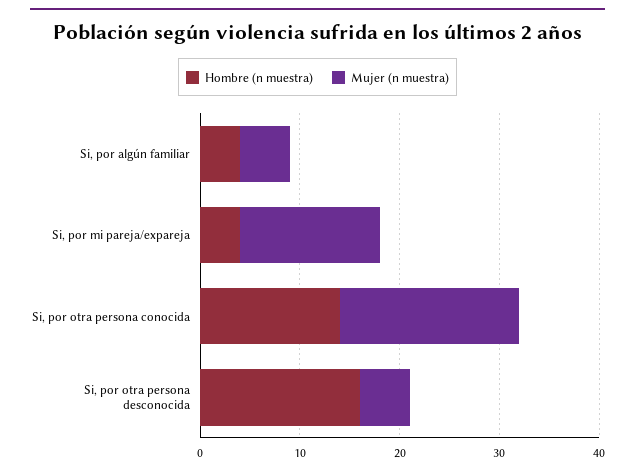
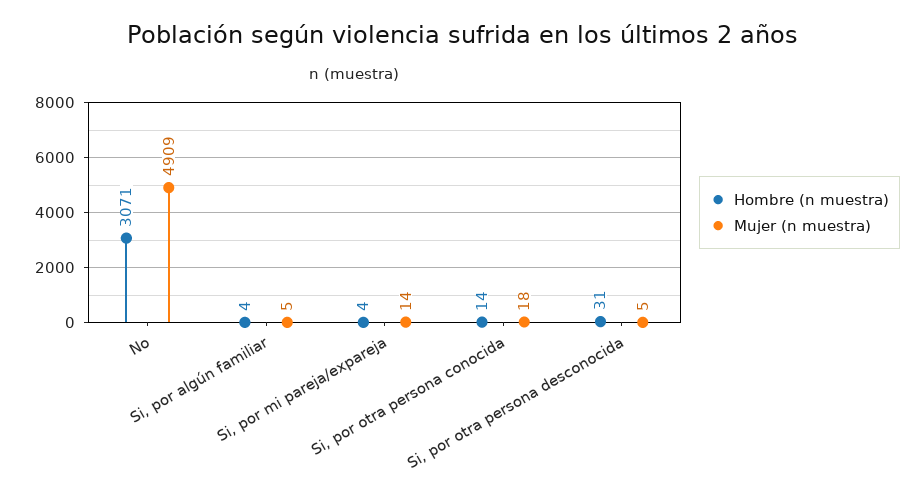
  {
    "Hombre (n muestra)": {
      "Si, por algún familiar": 4,
      "Si, por mi pareja/expareja": 4,
      "Si, por otra persona conocida": 14,
-     "Si, por otra persona desconocida": 16
+     "Si, por otra persona desconocida": 31,
+     "No": 3071
    },
    "Mujer (n muestra)": {
      "Si, por algún familiar": 5,
      "Si, por mi pareja/expareja": 14,
      "Si, por otra persona conocida": 18,
-     "Si, por otra persona desconocida": 5
+     "Si, por otra persona desconocida": 5,
+     "No": 4909
    }
  }

